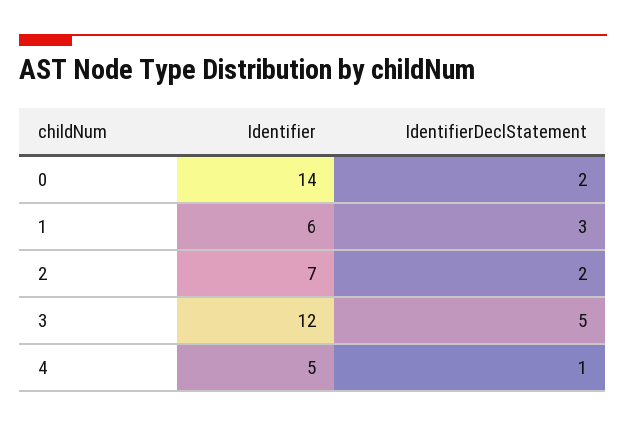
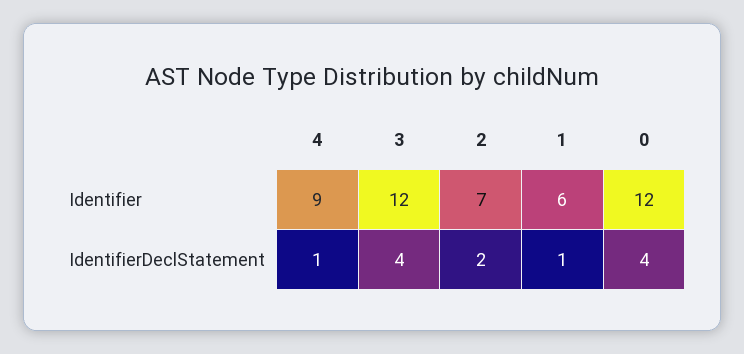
  {
    "Identifier": {
-     "0": 14,
+     "0": 12,
      "1": 6,
      "2": 7,
      "3": 12,
-     "4": 5
+     "4": 9
    },
    "IdentifierDeclStatement": {
-     "0": 2,
+     "0": 4,
-     "1": 3,
+     "1": 1,
      "2": 2,
-     "3": 5,
+     "3": 4,
      "4": 1
    }
  }

